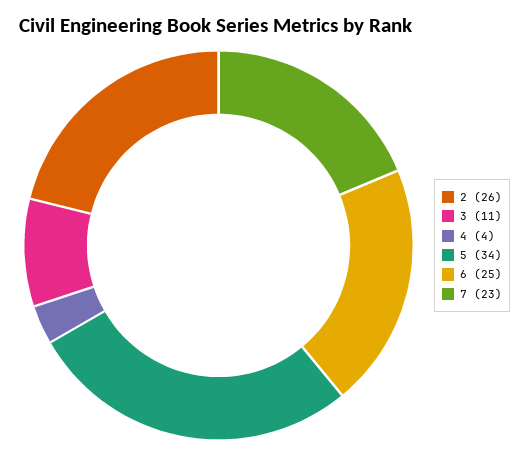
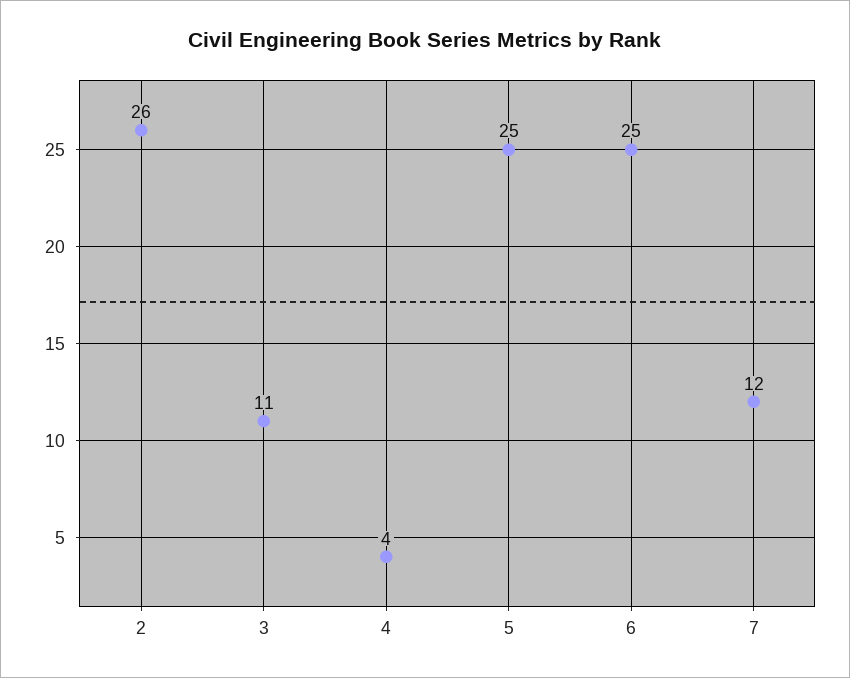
  {
    "2": 26,
    "3": 11,
    "4": 4,
-   "5": 34,
+   "5": 25,
    "6": 25,
-   "7": 23
+   "7": 12
  }

